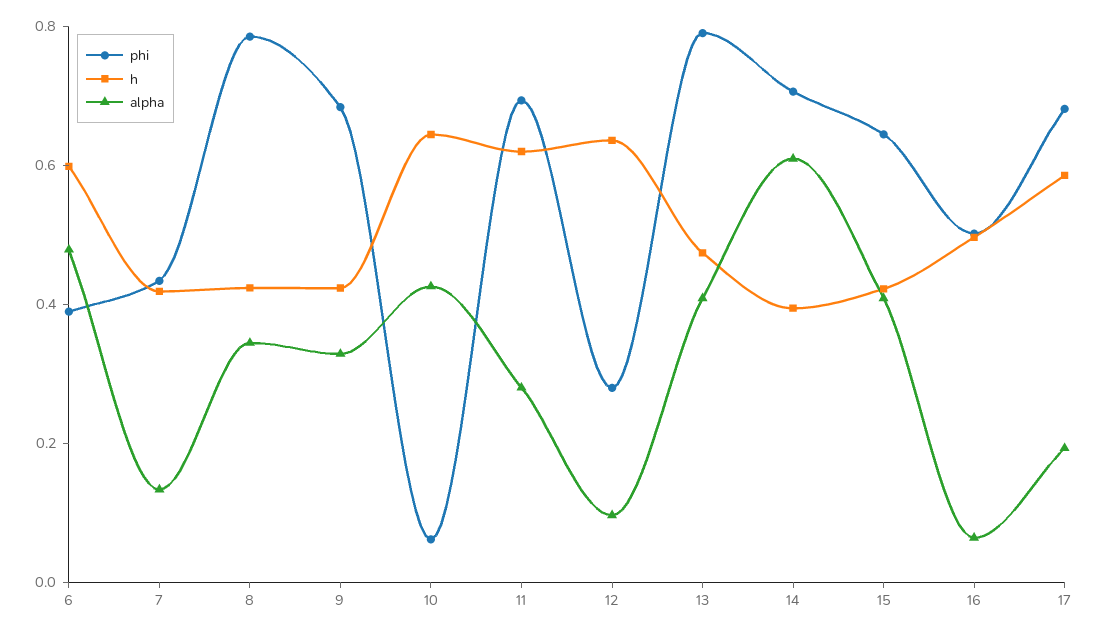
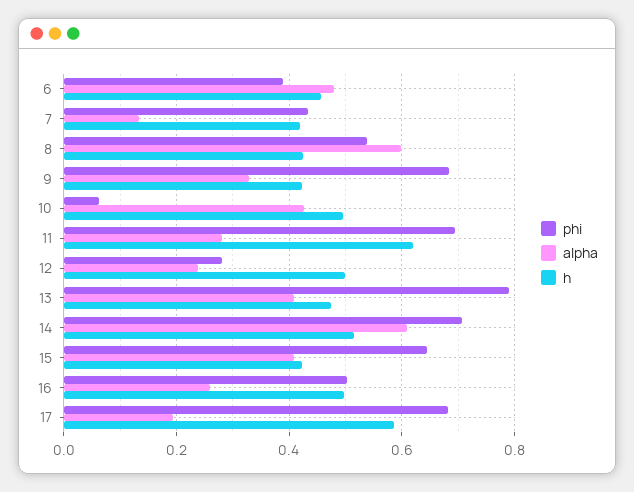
  {
    "phi": {
      "6": 0.38,
      "7": 0.44,
-     "8": 0.8,
+     "8": 0.54,
      "9": 0.68,
      "10": 0.06,
      "11": 0.7,
      "12": 0.28,
      "13": 0.8,
      "14": 0.7,
      "15": 0.64,
      "16": 0.5,
      "17": 0.68
    },
    "h": {
-     "6": 0.6,
+     "6": 0.46,
      "7": 0.42,
      "8": 0.42,
      "9": 0.42,
-     "10": 0.65,
+     "10": 0.5,
      "11": 0.62,
-     "12": 0.65,
+     "12": 0.5,
      "13": 0.48,
-     "14": 0.4,
+     "14": 0.52,
      "15": 0.42,
      "16": 0.5,
      "17": 0.58
    },
    "alpha": {
      "6": 0.48,
      "7": 0.14,
-     "8": 0.35,
+     "8": 0.6,
      "9": 0.32,
      "10": 0.42,
      "11": 0.28,
-     "12": 0.1,
+     "12": 0.24,
      "13": 0.4,
      "14": 0.6,
      "15": 0.4,
-     "16": 0.05,
+     "16": 0.26,
      "17": 0.2
    }
  }

